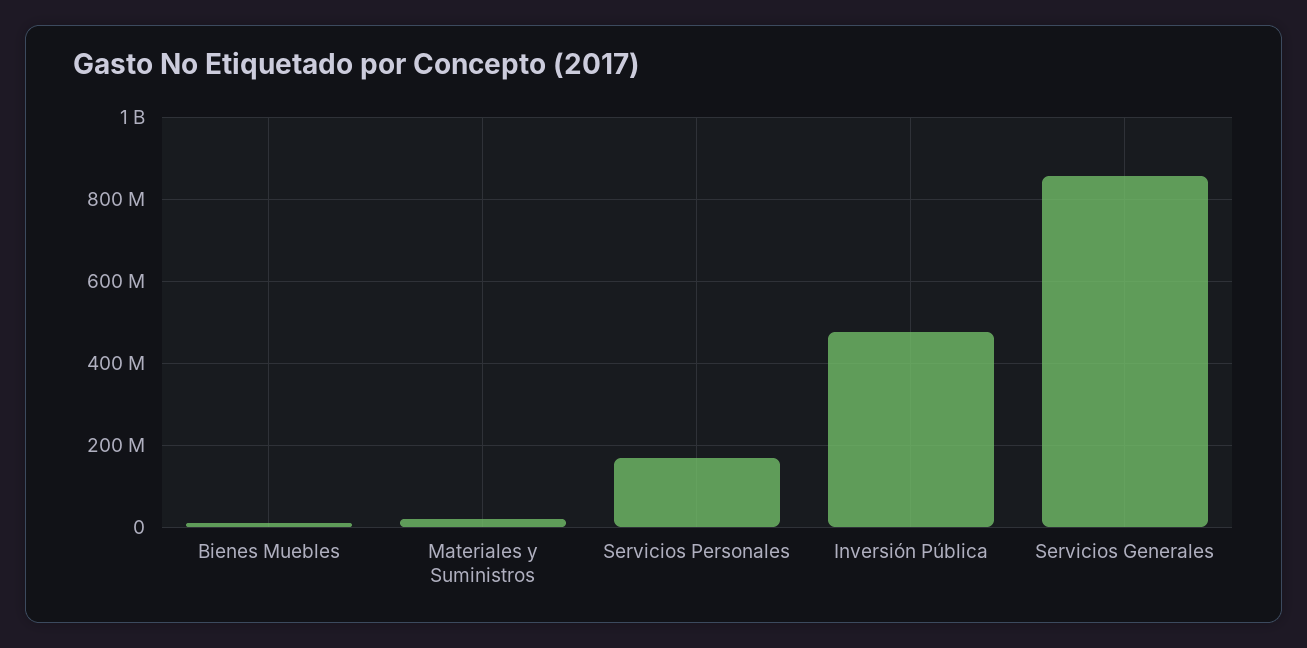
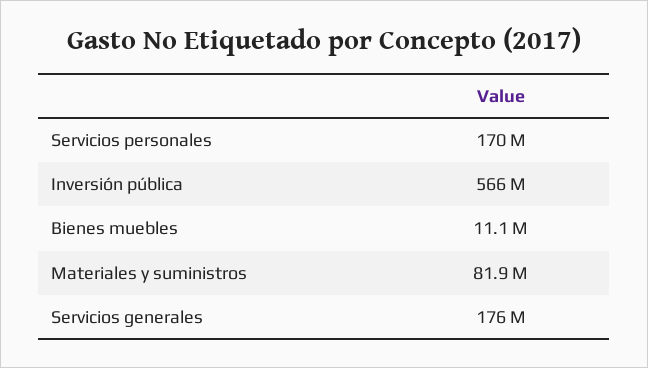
  {
    "Bienes Muebles": 11100000,
-   "Materiales y Suministros": 20000000,
+   "Materiales y Suministros": 81900000,
    "Servicios Personales": 170000000,
-   "Inversión Pública": 480000000,
+   "Inversión Pública": 566000000,
-   "Servicios Generales": 860000000
+   "Servicios Generales": 176000000
  }

